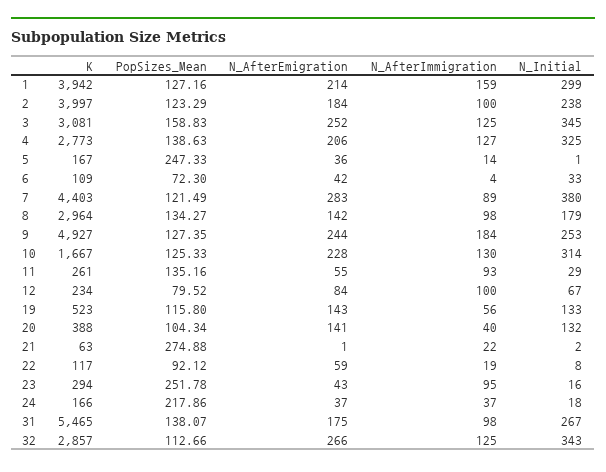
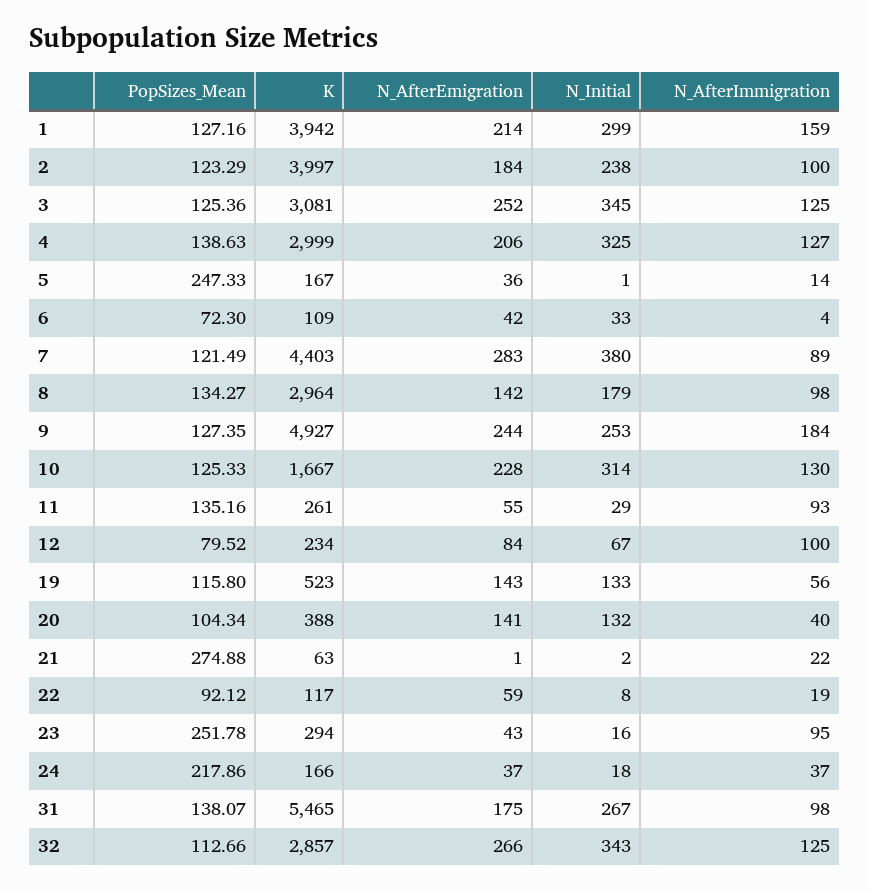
  {
    "K": {
      "1": 3942,
      "2": 3997,
      "3": 3081,
-     "4": 2773,
+     "4": 2999,
      "5": 167,
      "6": 109,
      "7": 4403,
      "8": 2964,
      "9": 4927,
      "10": 1667,
      "11": 261,
      "12": 234,
      "19": 523,
      "20": 388,
      "21": 63,
      "22": 117,
      "23": 294,
      "24": 166,
      "31": 5465,
      "32": 2857
    },
    "PopSizes_Mean": {
      "1": 127.16,
      "2": 123.29,
-     "3": 158.83,
+     "3": 125.36,
      "4": 138.63,
      "5": 247.33,
      "6": 72.3,
      "7": 121.49,
      "8": 134.27,
      "9": 127.35,
      "10": 125.33,
      "11": 135.16,
      "12": 79.52,
      "19": 115.8,
      "20": 104.34,
      "21": 274.88,
      "22": 92.12,
      "23": 251.78,
      "24": 217.86,
      "31": 138.07,
      "32": 112.66
    },
    "N_AfterEmigration": {
      "1": 214,
      "2": 184,
      "3": 252,
      "4": 206,
      "5": 36,
      "6": 42,
      "7": 283,
      "8": 142,
      "9": 244,
      "10": 228,
      "11": 55,
      "12": 84,
      "19": 143,
      "20": 141,
      "21": 1,
      "22": 59,
      "23": 43,
      "24": 37,
      "31": 175,
      "32": 266
    },
    "N_AfterImmigration": {
      "1": 159,
      "2": 100,
      "3": 125,
      "4": 127,
      "5": 14,
      "6": 4,
      "7": 89,
      "8": 98,
      "9": 184,
      "10": 130,
      "11": 93,
      "12": 100,
      "19": 56,
      "20": 40,
      "21": 22,
      "22": 19,
      "23": 95,
      "24": 37,
      "31": 98,
      "32": 125
    },
    "N_Initial": {
      "1": 299,
      "2": 238,
      "3": 345,
      "4": 325,
      "5": 1,
      "6": 33,
      "7": 380,
      "8": 179,
      "9": 253,
      "10": 314,
      "11": 29,
      "12": 67,
      "19": 133,
      "20": 132,
      "21": 2,
      "22": 8,
      "23": 16,
      "24": 18,
      "31": 267,
      "32": 343
    }
  }

